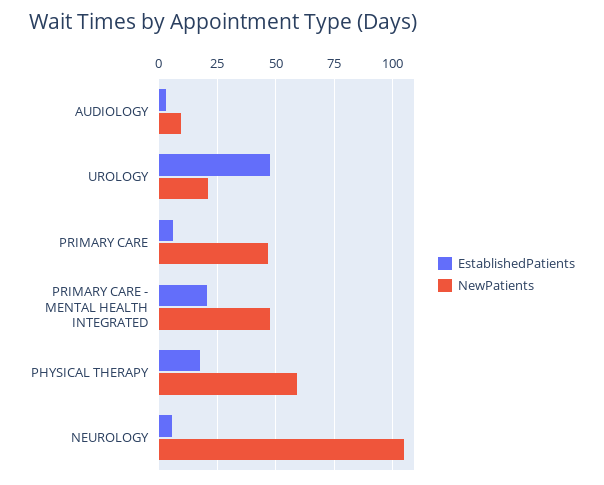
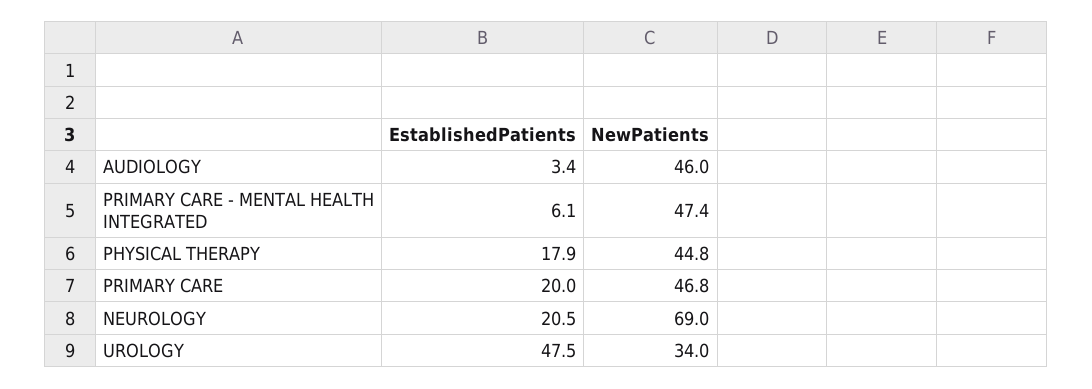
  {
    "EstablishedPatients": {
      "AUDIOLOGY": 3.4,
      "UROLOGY": 47.5,
-     "PRIMARY CARE": 5,
+     "PRIMARY CARE": 20,
-     "PRIMARY CARE - MENTAL HEALTH INTEGRATED": 20,
+     "PRIMARY CARE - MENTAL HEALTH INTEGRATED": 6.1,
      "PHYSICAL THERAPY": 17.9,
-     "NEUROLOGY": 5
+     "NEUROLOGY": 20.5
    },
    "NewPatients": {
-     "AUDIOLOGY": 10,
+     "AUDIOLOGY": 46,
-     "UROLOGY": 20,
+     "UROLOGY": 34,
      "PRIMARY CARE": 46.8,
      "PRIMARY CARE - MENTAL HEALTH INTEGRATED": 47.4,
-     "PHYSICAL THERAPY": 60,
+     "PHYSICAL THERAPY": 44.8,
-     "NEUROLOGY": 105
+     "NEUROLOGY": 69
    }
  }

